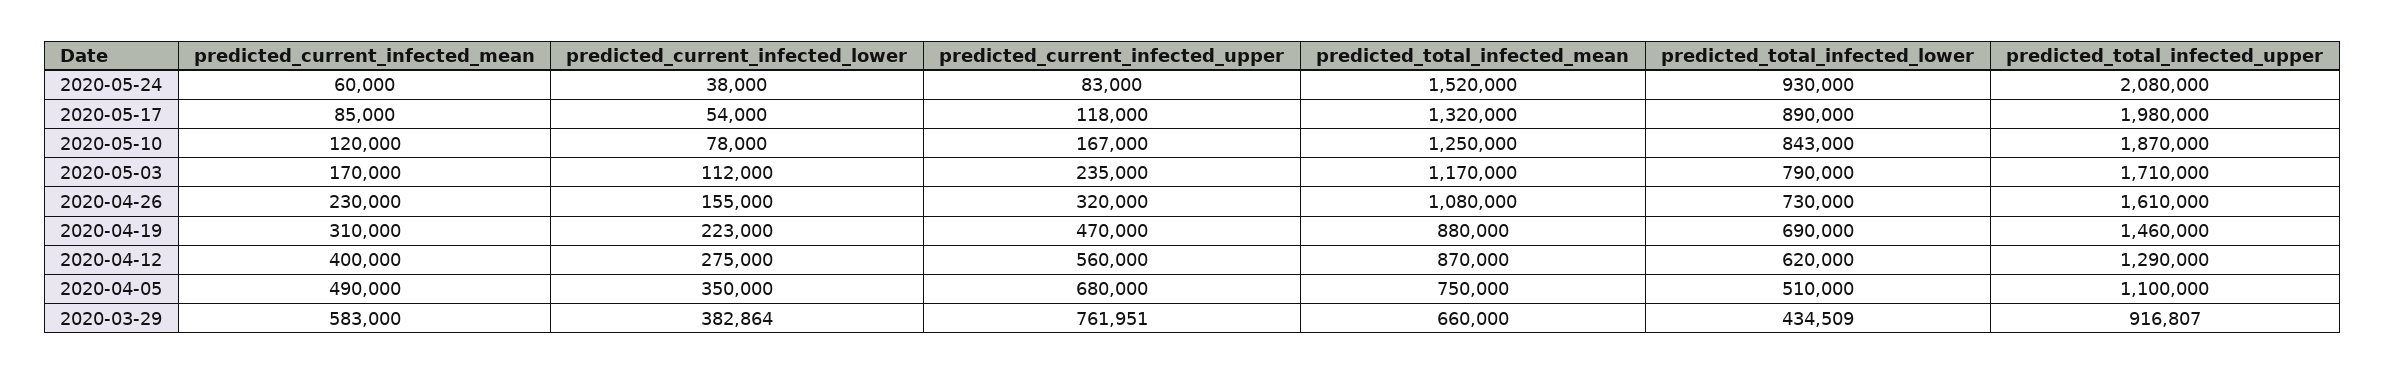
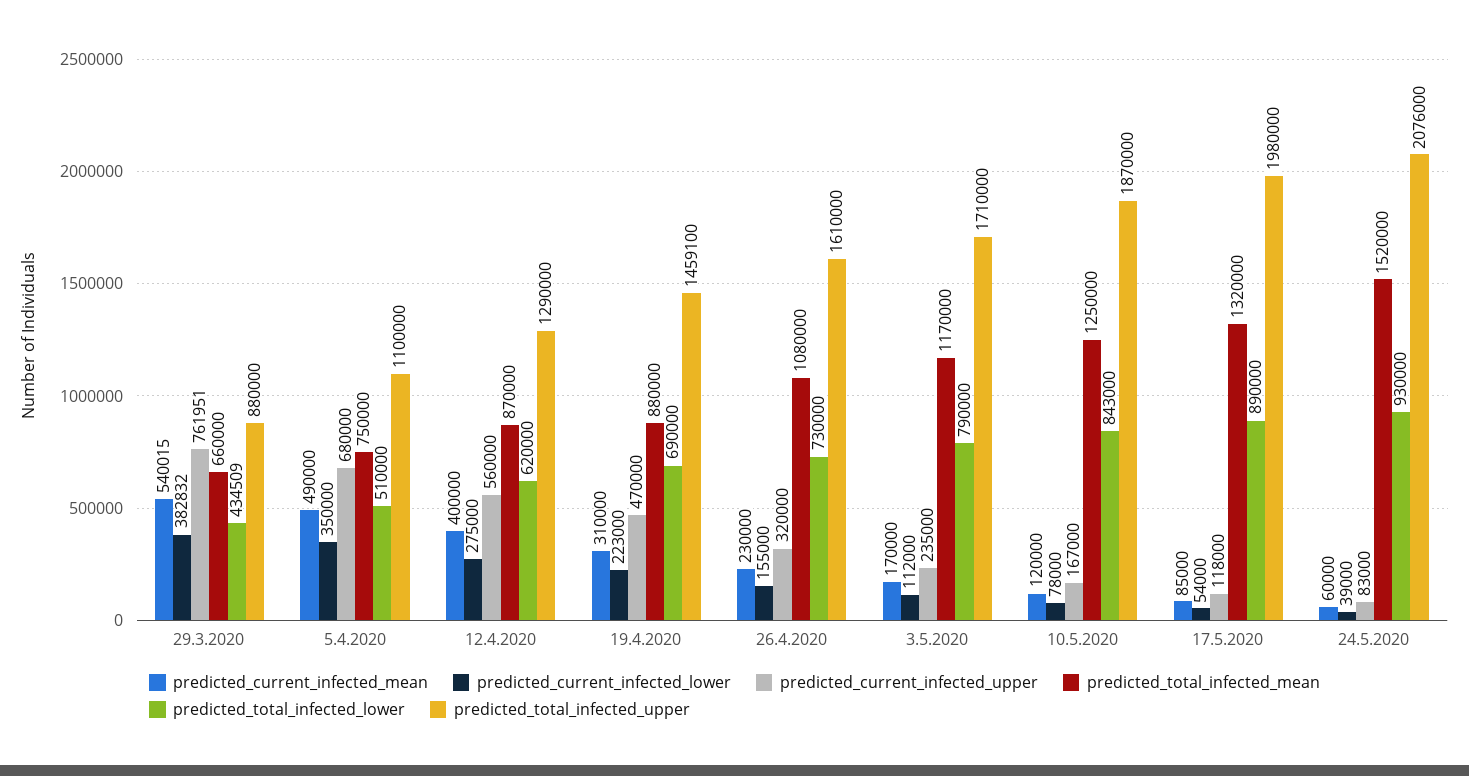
  {
    "predicted_current_infected_mean": {
      "2020-05-24": 60000,
      "2020-05-17": 85000,
      "2020-05-10": 120000,
      "2020-05-03": 170000,
      "2020-04-26": 230000,
      "2020-04-19": 310000,
      "2020-04-12": 400000,
      "2020-04-05": 490000,
-     "2020-03-29": 583000
+     "2020-03-29": 540015
    },
    "predicted_current_infected_lower": {
-     "2020-05-24": 38000,
+     "2020-05-24": 39000,
      "2020-05-17": 54000,
      "2020-05-10": 78000,
      "2020-05-03": 112000,
      "2020-04-26": 155000,
      "2020-04-19": 223000,
      "2020-04-12": 275000,
      "2020-04-05": 350000,
-     "2020-03-29": 382864
+     "2020-03-29": 382832
    },
    "predicted_current_infected_upper": {
      "2020-05-24": 83000,
      "2020-05-17": 118000,
      "2020-05-10": 167000,
      "2020-05-03": 235000,
      "2020-04-26": 320000,
      "2020-04-19": 470000,
      "2020-04-12": 560000,
      "2020-04-05": 680000,
      "2020-03-29": 761951
    },
    "predicted_total_infected_mean": {
      "2020-05-24": 1520000,
      "2020-05-17": 1320000,
      "2020-05-10": 1250000,
      "2020-05-03": 1170000,
      "2020-04-26": 1080000,
      "2020-04-19": 880000,
      "2020-04-12": 870000,
      "2020-04-05": 750000,
      "2020-03-29": 660000
    },
    "predicted_total_infected_lower": {
      "2020-05-24": 930000,
      "2020-05-17": 890000,
      "2020-05-10": 843000,
      "2020-05-03": 790000,
      "2020-04-26": 730000,
      "2020-04-19": 690000,
      "2020-04-12": 620000,
      "2020-04-05": 510000,
      "2020-03-29": 434509
    },
    "predicted_total_infected_upper": {
-     "2020-05-24": 2080000,
+     "2020-05-24": 2076000,
      "2020-05-17": 1980000,
      "2020-05-10": 1870000,
      "2020-05-03": 1710000,
      "2020-04-26": 1610000,
-     "2020-04-19": 1460000,
+     "2020-04-19": 1459100,
      "2020-04-12": 1290000,
      "2020-04-05": 1100000,
-     "2020-03-29": 916807
+     "2020-03-29": 880000
    }
  }

